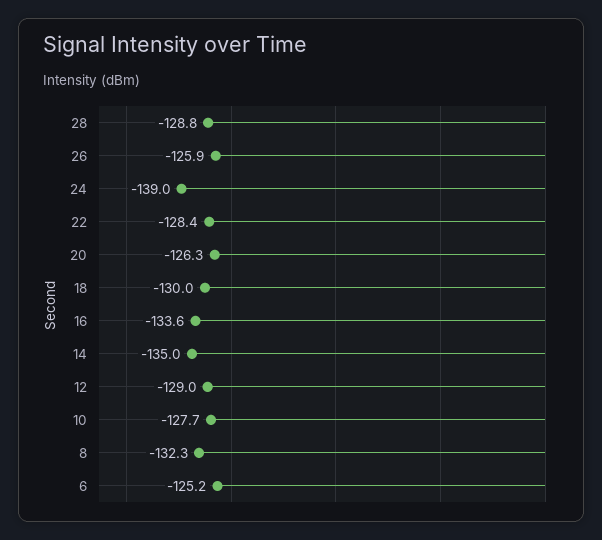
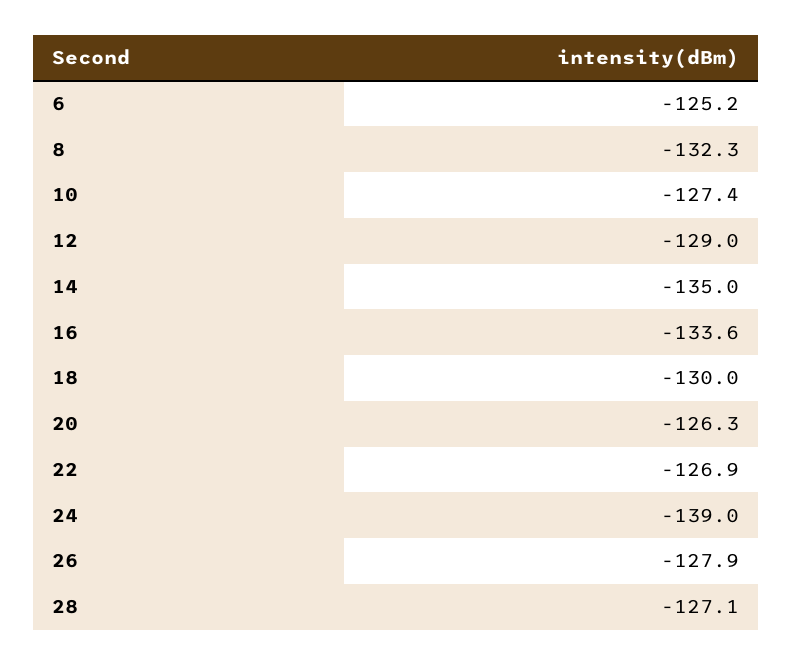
  {
-   "28": -128.8,
+   "28": -127.1,
-   "26": -125.9,
+   "26": -127.9,
    "24": -139,
-   "22": -128.4,
+   "22": -126.9,
    "20": -126.3,
    "18": -130,
    "16": -133.6,
    "14": -135,
    "12": -129,
-   "10": -127.7,
+   "10": -127.4,
    "8": -132.3,
    "6": -125.2
  }

